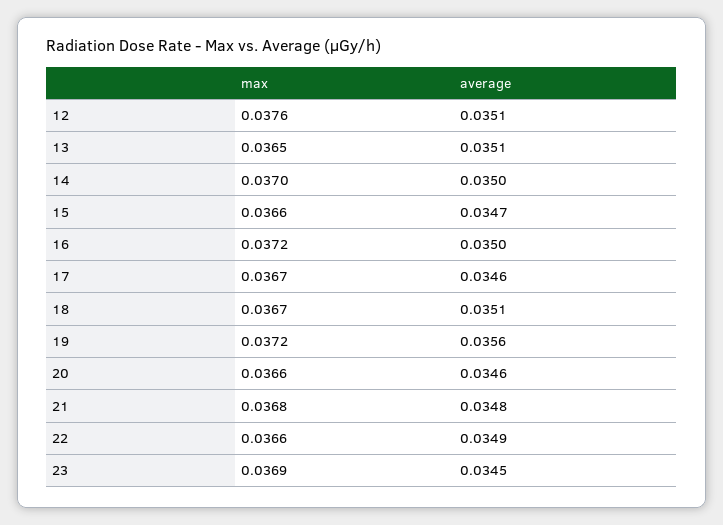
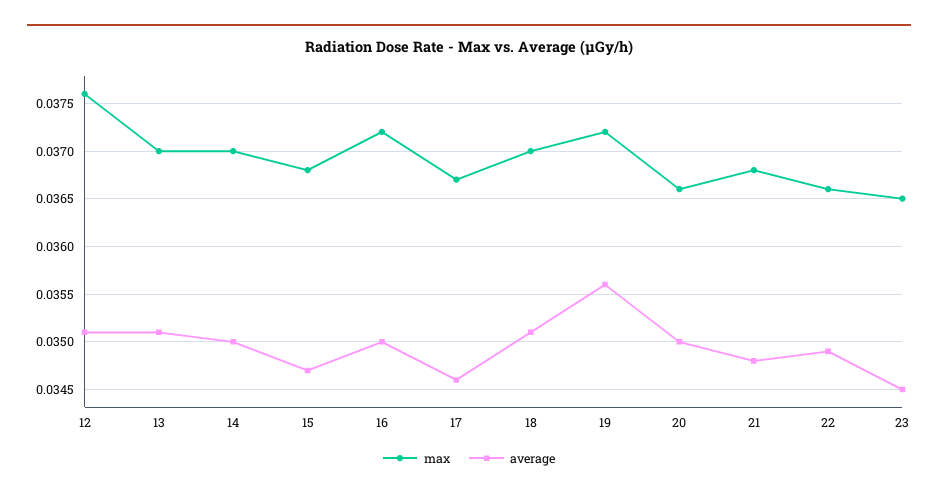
  {
    "max": {
      "12": 0.0376,
-     "13": 0.0365,
+     "13": 0.037,
      "14": 0.037,
-     "15": 0.0366,
+     "15": 0.0368,
      "16": 0.0372,
      "17": 0.0367,
-     "18": 0.0367,
+     "18": 0.037,
      "19": 0.0372,
      "20": 0.0366,
      "21": 0.0368,
      "22": 0.0366,
-     "23": 0.0369
+     "23": 0.0365
    },
    "average": {
      "12": 0.0351,
      "13": 0.0351,
      "14": 0.035,
      "15": 0.0347,
      "16": 0.035,
      "17": 0.0346,
      "18": 0.0351,
      "19": 0.0356,
-     "20": 0.0346,
+     "20": 0.035,
      "21": 0.0348,
      "22": 0.0349,
      "23": 0.0345
    }
  }

